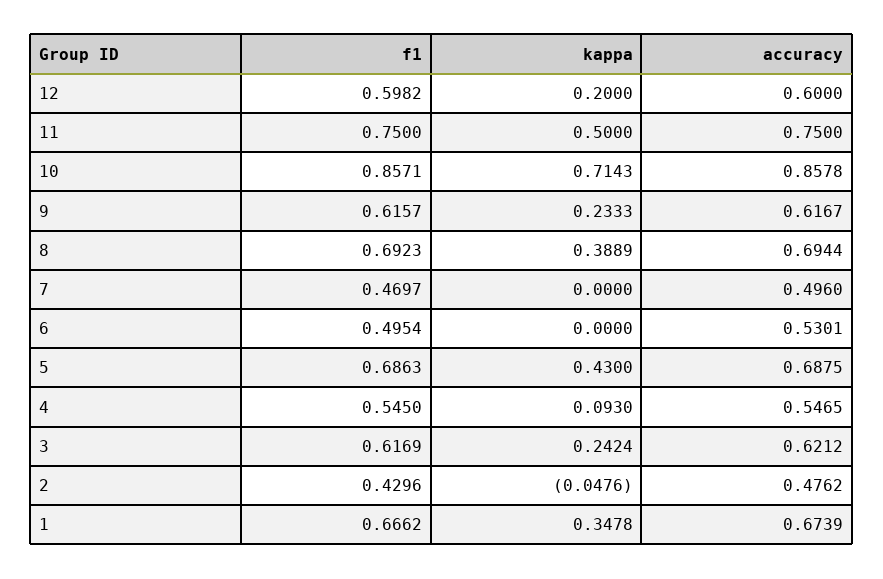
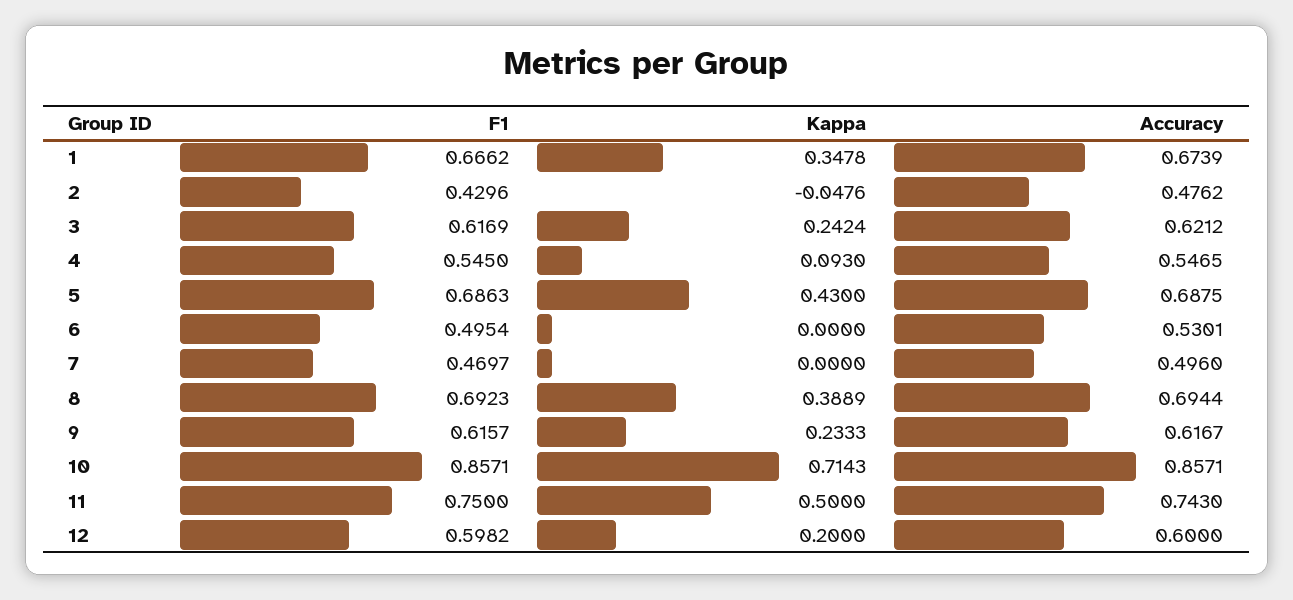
  {
    "f1": {
      "12": 0.5982,
      "11": 0.75,
      "10": 0.8571,
      "9": 0.6157,
      "8": 0.6923,
      "7": 0.4697,
      "6": 0.4954,
      "5": 0.6863,
      "4": 0.545,
      "3": 0.6169,
      "2": 0.4296,
      "1": 0.6662
    },
    "kappa": {
      "12": 0.2,
      "11": 0.5,
      "10": 0.7143,
      "9": 0.2333,
      "8": 0.3889,
      "7": 0,
      "6": 0,
      "5": 0.43,
      "4": 0.093,
      "3": 0.2424,
      "2": -0.0476,
      "1": 0.3478
    },
    "accuracy": {
      "12": 0.6,
-     "11": 0.75,
+     "11": 0.743,
-     "10": 0.8578,
+     "10": 0.8571,
      "9": 0.6167,
      "8": 0.6944,
      "7": 0.496,
      "6": 0.5301,
      "5": 0.6875,
      "4": 0.5465,
      "3": 0.6212,
      "2": 0.4762,
      "1": 0.6739
    }
  }

